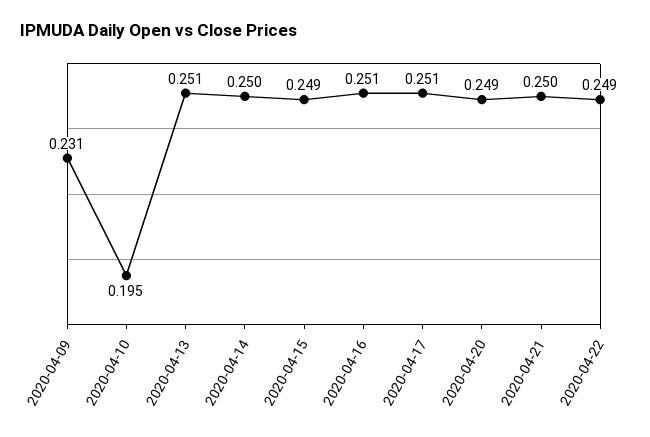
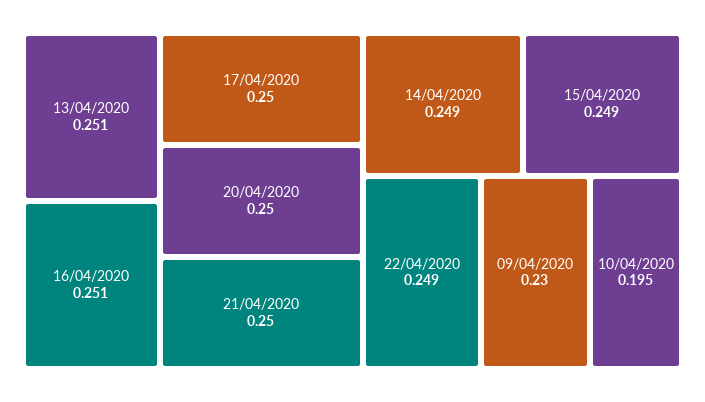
  {
-   "2020-04-09": 0.231,
+   "2020-04-09": 0.23,
    "2020-04-10": 0.195,
    "2020-04-13": 0.251,
-   "2020-04-14": 0.25,
+   "2020-04-14": 0.249,
    "2020-04-15": 0.249,
    "2020-04-16": 0.251,
-   "2020-04-17": 0.251,
+   "2020-04-17": 0.25,
-   "2020-04-20": 0.249,
+   "2020-04-20": 0.25,
    "2020-04-21": 0.25,
    "2020-04-22": 0.249
  }

